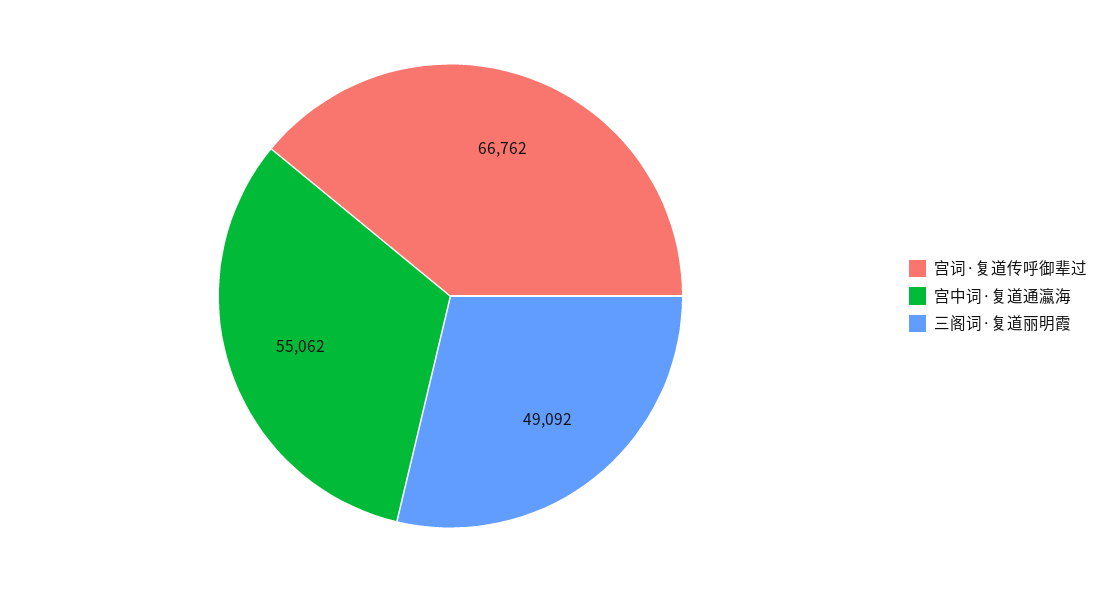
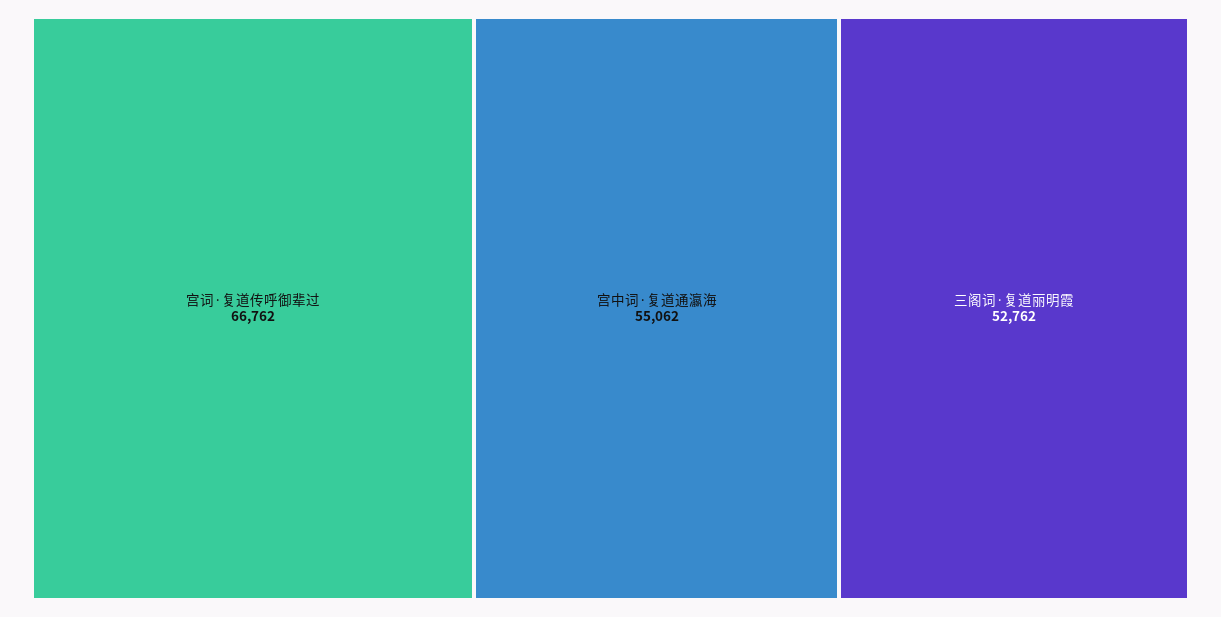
  {
    "宫词·复道传呼御辈过": 66762,
    "宫中词·复道通瀛海": 55062,
-   "三阁词·复道丽明霞": 49092
+   "三阁词·复道丽明霞": 52762
  }

